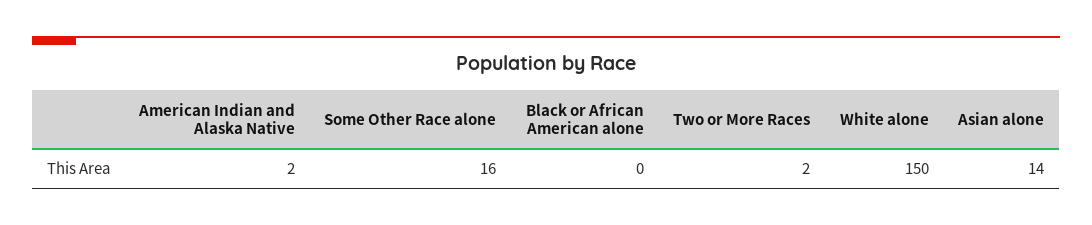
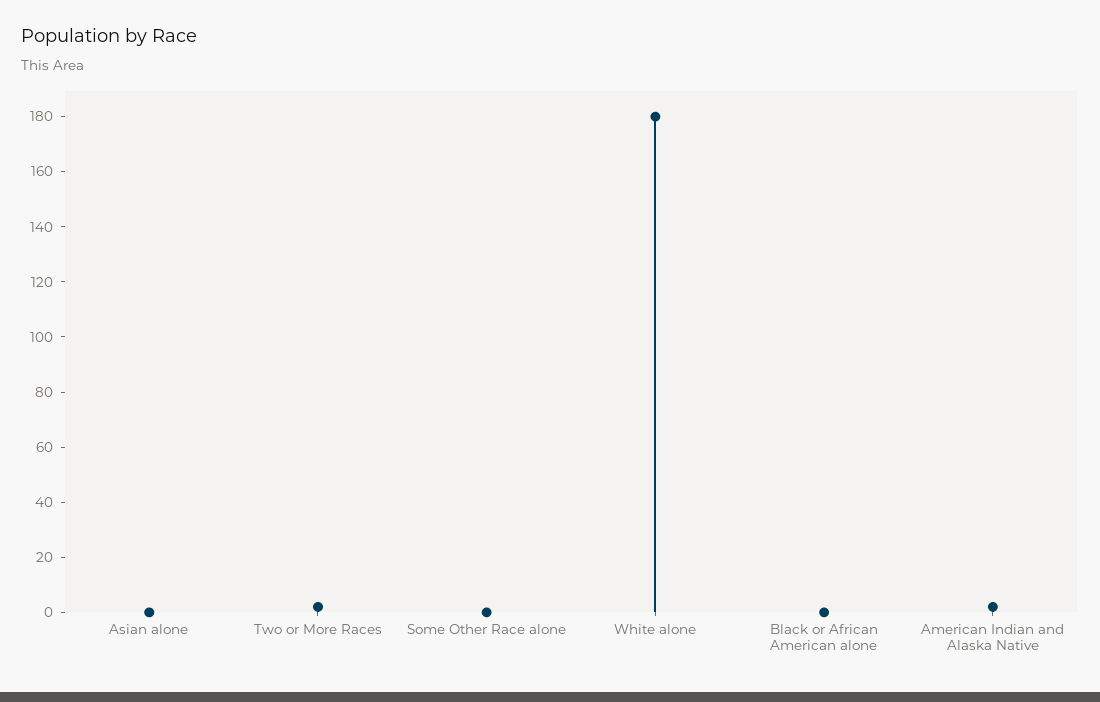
  {
    "American Indian and Alaska Native": 2,
-   "Some Other Race alone": 16,
+   "Some Other Race alone": 0,
    "Black or African American alone": 0,
    "Two or More Races": 2,
-   "White alone": 150,
+   "White alone": 180,
-   "Asian alone": 14
+   "Asian alone": 0
  }

